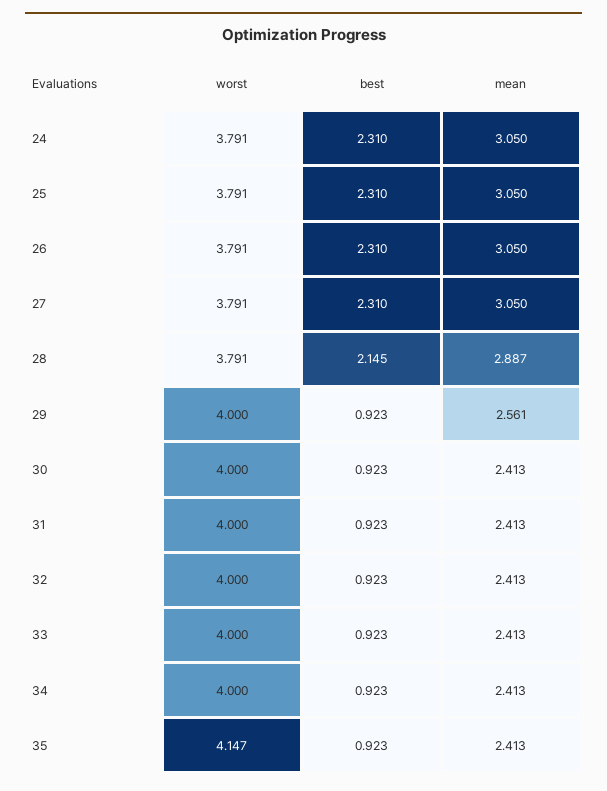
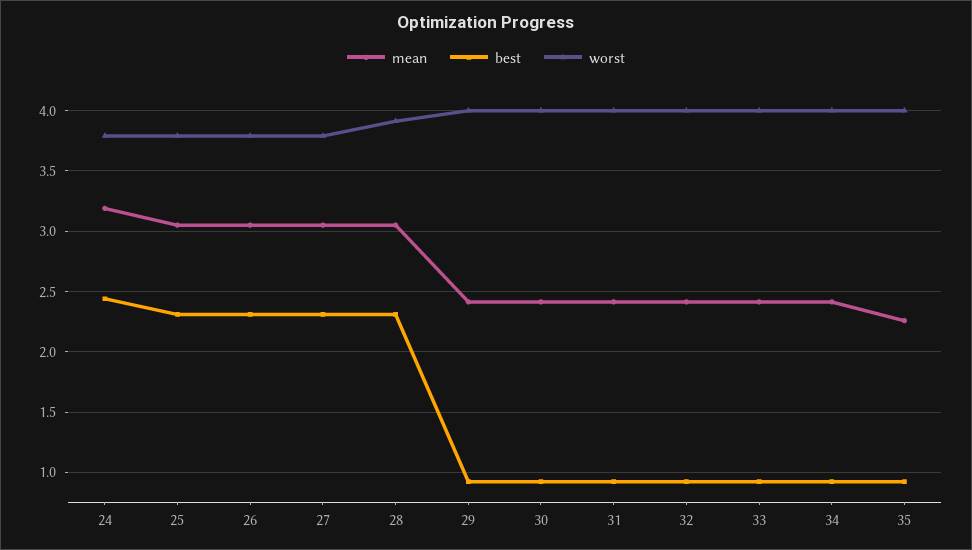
  {
    "worst": {
      "24": 3.791,
      "25": 3.791,
      "26": 3.791,
      "27": 3.791,
-     "28": 3.791,
+     "28": 3.9,
      "29": 4,
      "30": 4,
      "31": 4,
      "32": 4,
      "33": 4,
      "34": 4,
-     "35": 4.147
+     "35": 4
    },
    "best": {
-     "24": 2.31,
+     "24": 2.45,
      "25": 2.31,
      "26": 2.31,
      "27": 2.31,
-     "28": 2.145,
+     "28": 2.3,
      "29": 0.923,
      "30": 0.923,
      "31": 0.923,
      "32": 0.923,
      "33": 0.923,
      "34": 0.923,
      "35": 0.923
    },
    "mean": {
-     "24": 3.05,
+     "24": 3.2,
      "25": 3.05,
      "26": 3.05,
      "27": 3.05,
-     "28": 2.887,
+     "28": 3.05,
-     "29": 2.561,
+     "29": 2.4,
      "30": 2.413,
      "31": 2.413,
      "32": 2.413,
      "33": 2.413,
      "34": 2.413,
-     "35": 2.413
+     "35": 2.25
    }
  }

